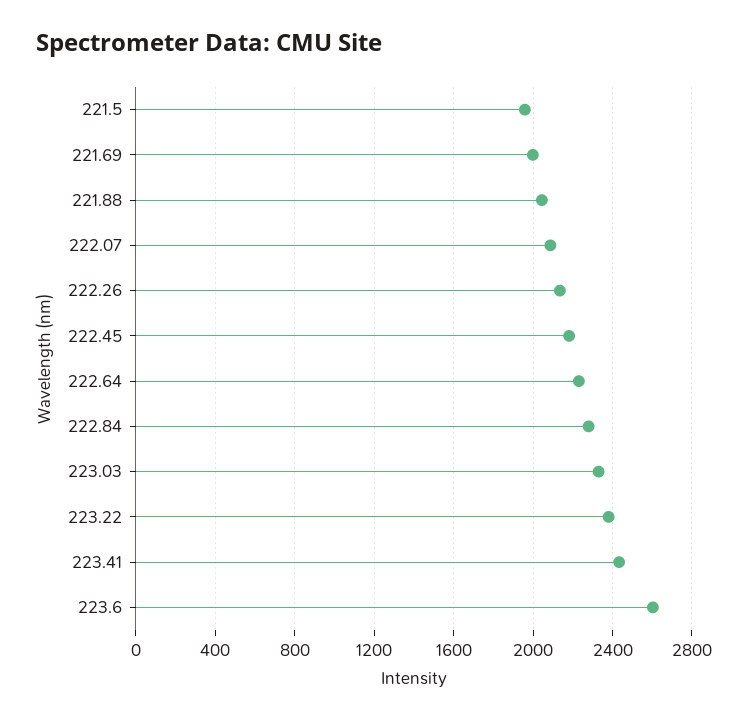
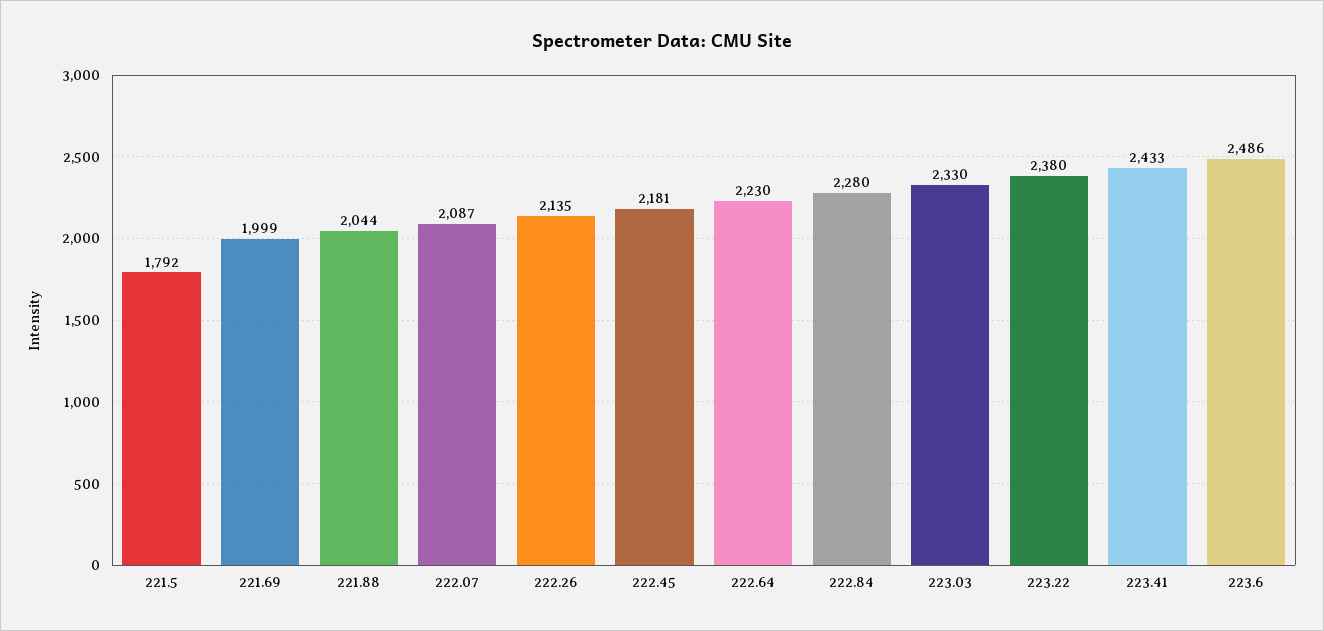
  {
-   "221.5": 1950,
+   "221.5": 1792,
    "221.69": 1999,
    "221.88": 2044,
    "222.07": 2087,
    "222.26": 2135,
    "222.45": 2181,
    "222.64": 2230,
    "222.84": 2280,
    "223.03": 2330,
    "223.22": 2380,
    "223.41": 2433,
-   "223.6": 2600
+   "223.6": 2486
  }

